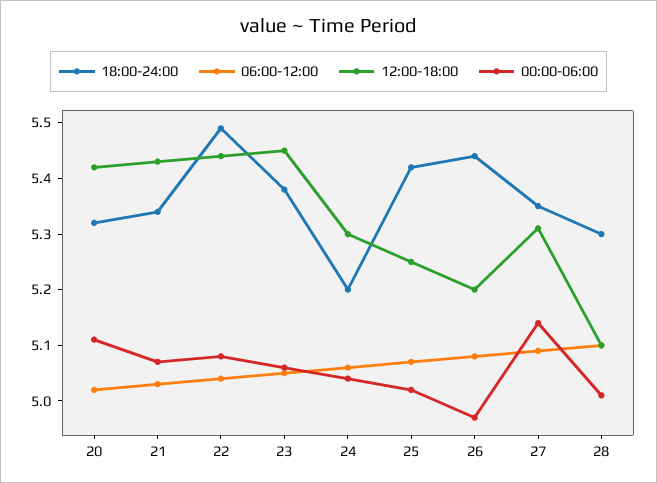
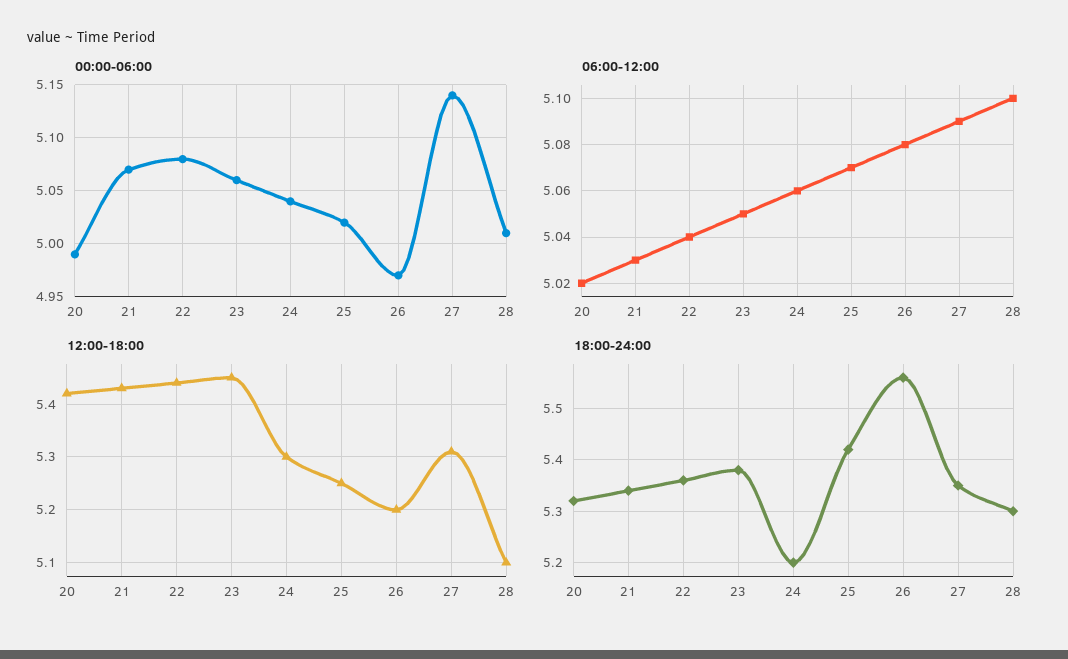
  {
    "18:00-24:00": {
      "20": 5.3,
      "21": 5.35,
-     "22": 5.5,
+     "22": 5.35,
      "23": 5.4,
      "24": 5.2,
      "25": 5.4,
-     "26": 5.45,
+     "26": 5.55,
      "27": 5.35,
      "28": 5.3
    },
    "06:00-12:00": {
      "20": 5.02,
      "21": 5.03,
      "22": 5.04,
      "23": 5.05,
      "24": 5.06,
      "25": 5.07,
      "26": 5.08,
      "27": 5.09,
      "28": 5.1
    },
    "12:00-18:00": {
      "20": 5.4,
      "21": 5.45,
      "22": 5.45,
      "23": 5.45,
      "24": 5.3,
      "25": 5.25,
      "26": 5.2,
      "27": 5.3,
      "28": 5.1
    },
    "00:00-06:00": {
-     "20": 5.1,
+     "20": 4.99,
      "21": 5.07,
      "22": 5.08,
      "23": 5.06,
      "24": 5.04,
      "25": 5.02,
      "26": 4.97,
      "27": 5.14,
      "28": 5.01
    }
  }

